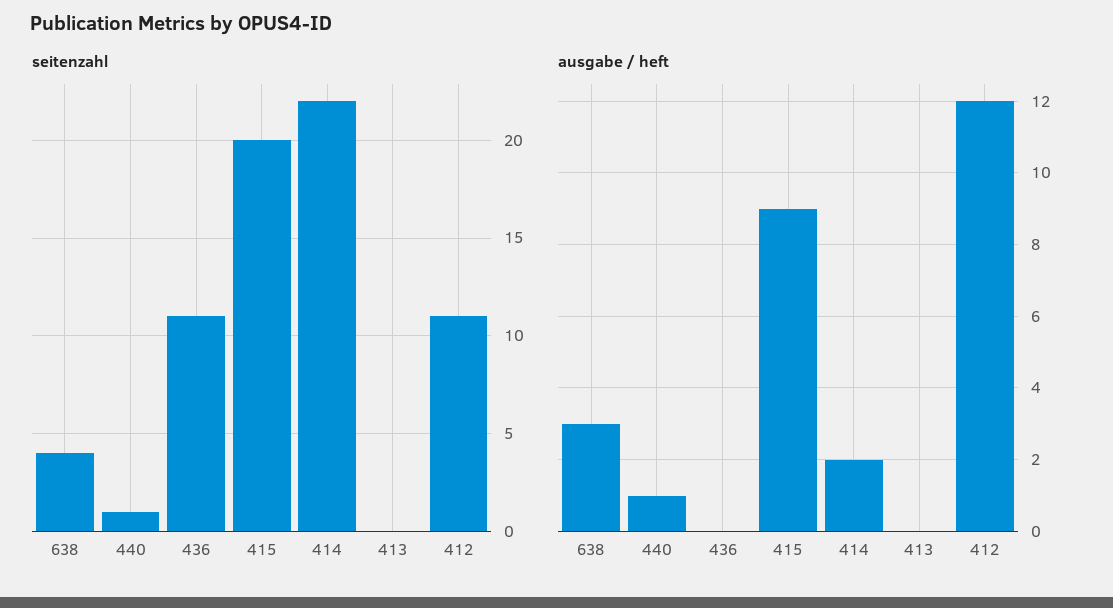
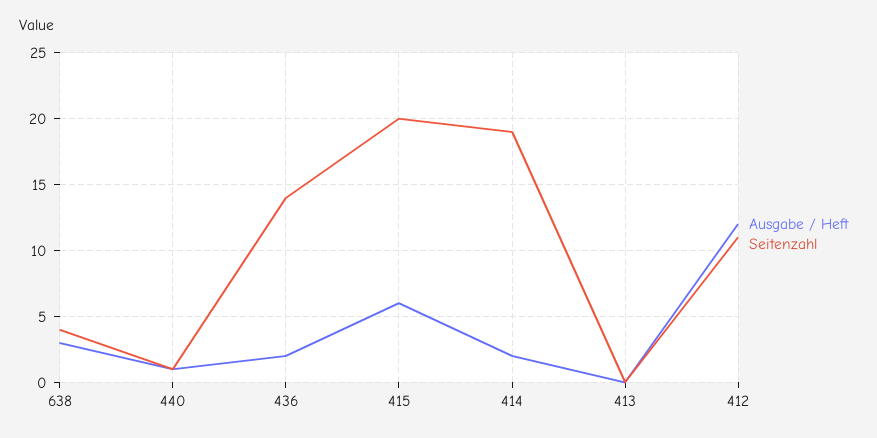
  {
    "seitenzahl": {
      "638": 4,
      "440": 1,
-     "436": 11,
+     "436": 14,
      "415": 20,
-     "414": 22,
+     "414": 19,
      "413": 0,
      "412": 11
    },
    "ausgabe / heft": {
      "638": 3,
      "440": 1,
-     "436": 0,
+     "436": 2,
-     "415": 9,
+     "415": 6,
      "414": 2,
      "413": 0,
      "412": 12
    }
  }

